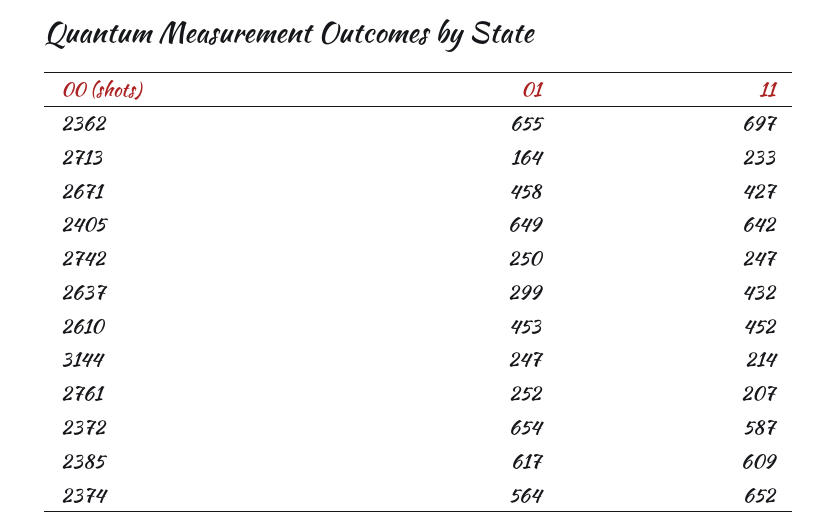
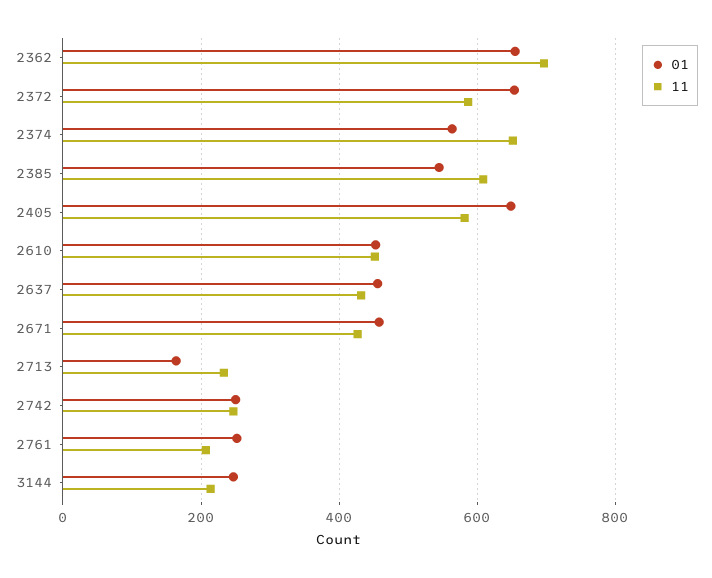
  {
    "01": {
      "2362": 655,
      "2713": 164,
      "2671": 458,
      "2405": 649,
      "2742": 250,
-     "2637": 299,
+     "2637": 460,
      "2610": 453,
      "3144": 247,
      "2761": 252,
      "2372": 654,
-     "2385": 617,
+     "2385": 540,
      "2374": 564
    },
    "11": {
      "2362": 697,
      "2713": 233,
      "2671": 427,
-     "2405": 642,
+     "2405": 580,
      "2742": 247,
      "2637": 432,
      "2610": 452,
      "3144": 214,
      "2761": 207,
      "2372": 587,
      "2385": 609,
      "2374": 652
    }
  }

